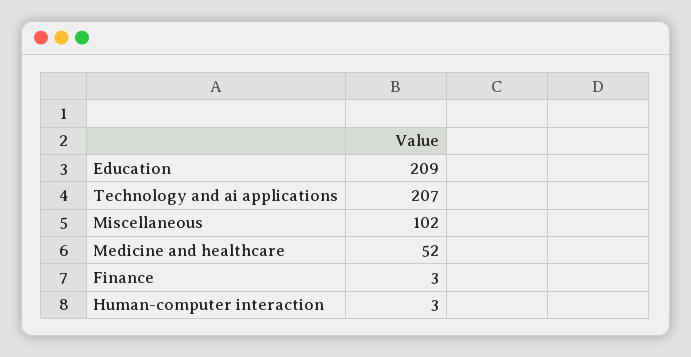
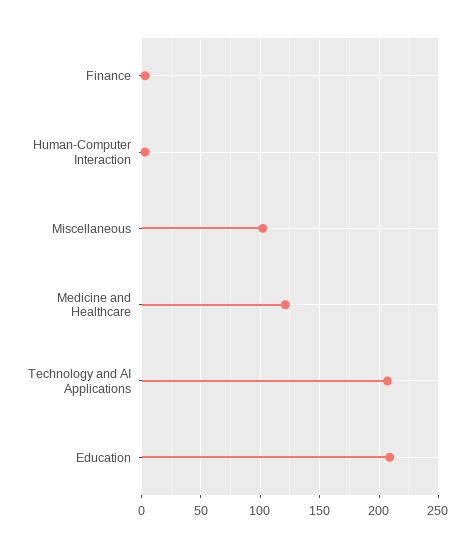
  {
    "Education": 209,
    "Technology and ai applications": 207,
    "Miscellaneous": 102,
-   "Medicine and healthcare": 52,
+   "Medicine and healthcare": 120,
    "Finance": 3,
    "Human-computer interaction": 3
  }

